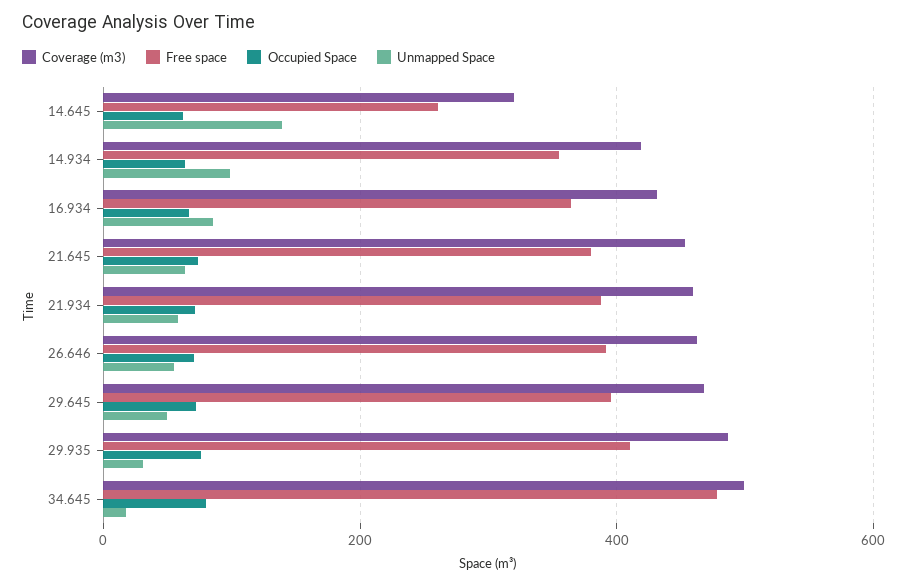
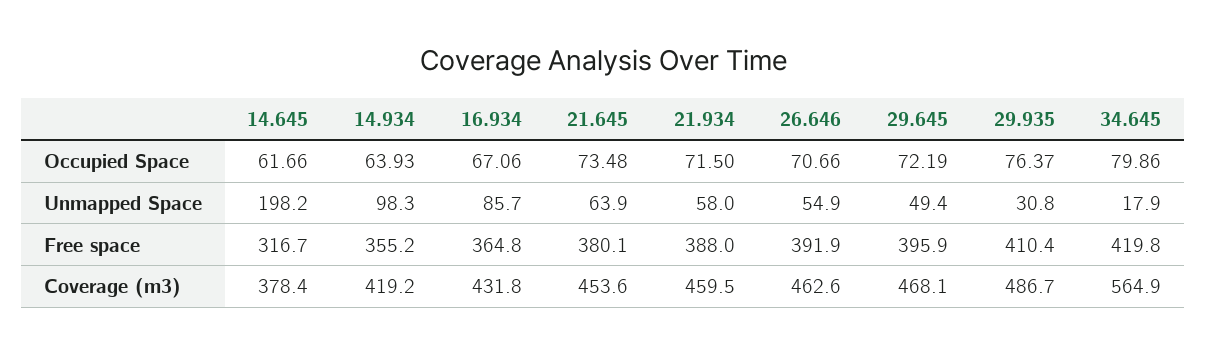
  {
    "Coverage (m3)": {
-     "14.645": 320,
+     "14.645": 378.4,
      "14.934": 419.2,
      "16.934": 431.8,
      "21.645": 453.6,
      "21.934": 459.5,
      "26.646": 462.6,
      "29.645": 468.1,
      "29.935": 486.7,
-     "34.645": 500
+     "34.645": 564.9
    },
    "Free space": {
-     "14.645": 260,
+     "14.645": 316.7,
      "14.934": 355.2,
      "16.934": 364.8,
      "21.645": 380.1,
      "21.934": 388,
      "26.646": 391.9,
      "29.645": 395.9,
      "29.935": 410.4,
-     "34.645": 480
+     "34.645": 419.8
    },
    "Occupied Space": {
      "14.645": 61.66,
      "14.934": 63.93,
      "16.934": 67.06,
      "21.645": 73.48,
      "21.934": 71.5,
      "26.646": 70.66,
      "29.645": 72.19,
      "29.935": 76.37,
      "34.645": 79.86
    },
    "Unmapped Space": {
-     "14.645": 140,
+     "14.645": 198.2,
      "14.934": 98.3,
      "16.934": 85.7,
      "21.645": 63.9,
      "21.934": 58,
      "26.646": 54.9,
      "29.645": 49.4,
      "29.935": 30.8,
      "34.645": 17.9
    }
  }

